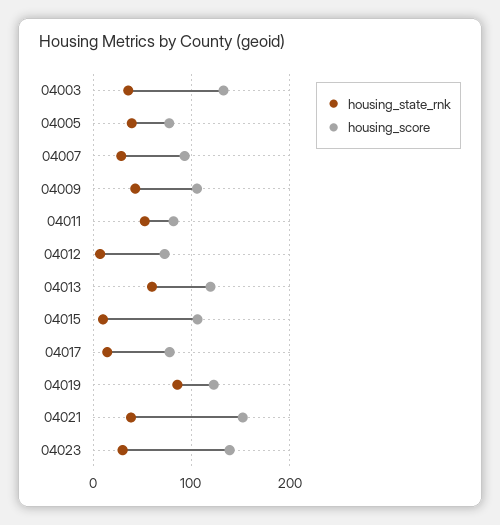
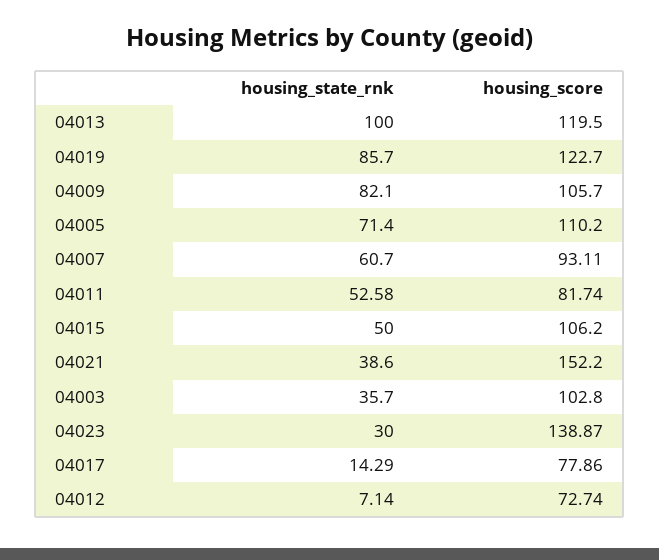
  {
    "housing_state_rnk": {
      "04003": 35.7,
-     "04005": 40,
+     "04005": 71.4,
-     "04007": 30,
+     "04007": 60.7,
-     "04009": 40,
+     "04009": 82.1,
      "04011": 52.58,
      "04012": 7.14,
-     "04013": 60,
+     "04013": 100,
-     "04015": 10,
+     "04015": 50,
      "04017": 14.29,
      "04019": 85.7,
      "04021": 38.6,
      "04023": 30
    },
    "housing_score": {
-     "04003": 130,
+     "04003": 102.8,
-     "04005": 80,
+     "04005": 110.2,
      "04007": 93.11,
      "04009": 105.7,
      "04011": 81.74,
      "04012": 72.74,
      "04013": 119.5,
      "04015": 106.2,
      "04017": 77.86,
      "04019": 122.7,
      "04021": 152.2,
      "04023": 138.87
    }
  }

